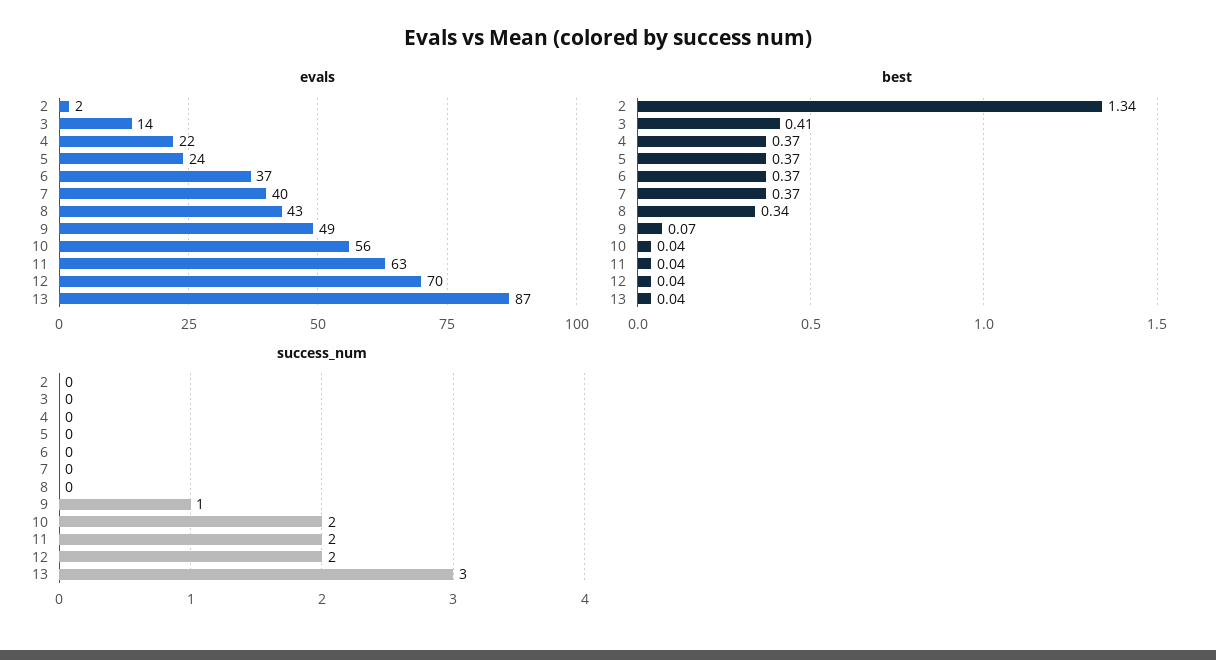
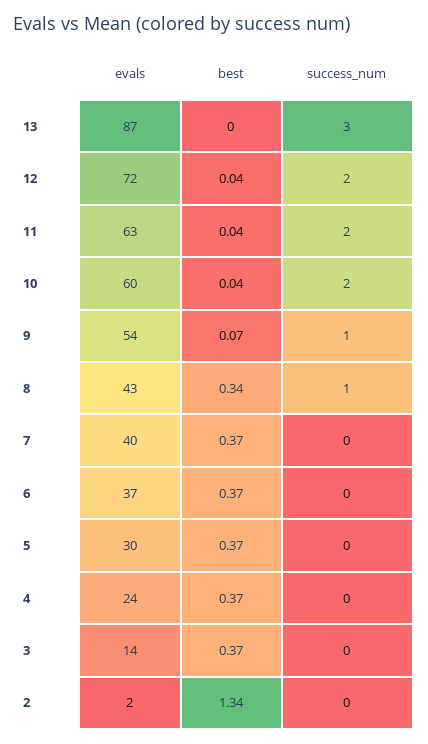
  {
    "evals": {
      "2": 2,
      "3": 14,
-     "4": 22,
+     "4": 24,
-     "5": 24,
+     "5": 30,
      "6": 37,
      "7": 40,
      "8": 43,
-     "9": 49,
+     "9": 54,
-     "10": 56,
+     "10": 60,
      "11": 63,
-     "12": 70,
+     "12": 72,
      "13": 87
    },
    "best": {
      "2": 1.34,
-     "3": 0.41,
+     "3": 0.37,
      "4": 0.37,
      "5": 0.37,
      "6": 0.37,
      "7": 0.37,
      "8": 0.34,
      "9": 0.07,
      "10": 0.04,
      "11": 0.04,
      "12": 0.04,
-     "13": 0.04
+     "13": 0
    },
    "success_num": {
      "2": 0,
      "3": 0,
      "4": 0,
      "5": 0,
      "6": 0,
      "7": 0,
-     "8": 0,
+     "8": 1,
      "9": 1,
      "10": 2,
      "11": 2,
      "12": 2,
      "13": 3
    }
  }

